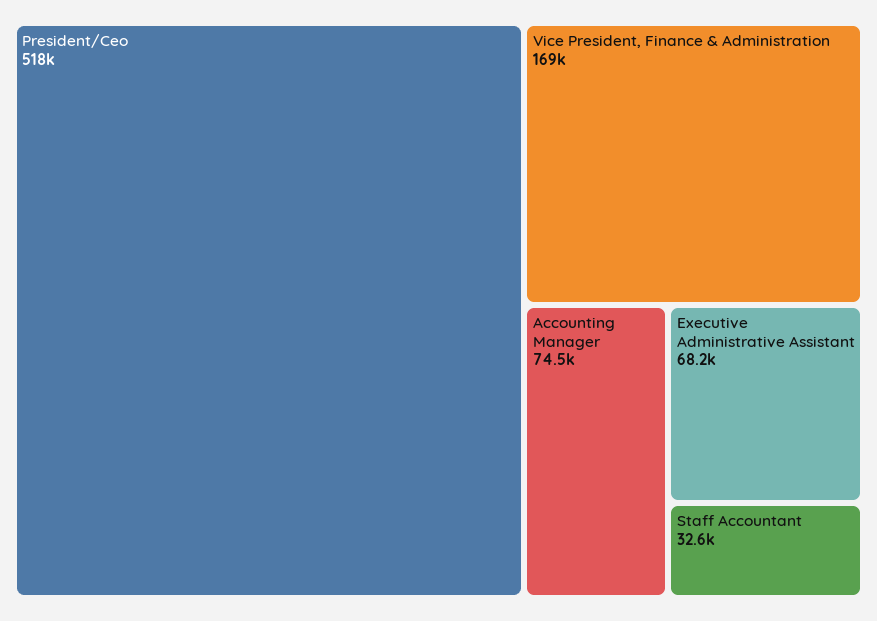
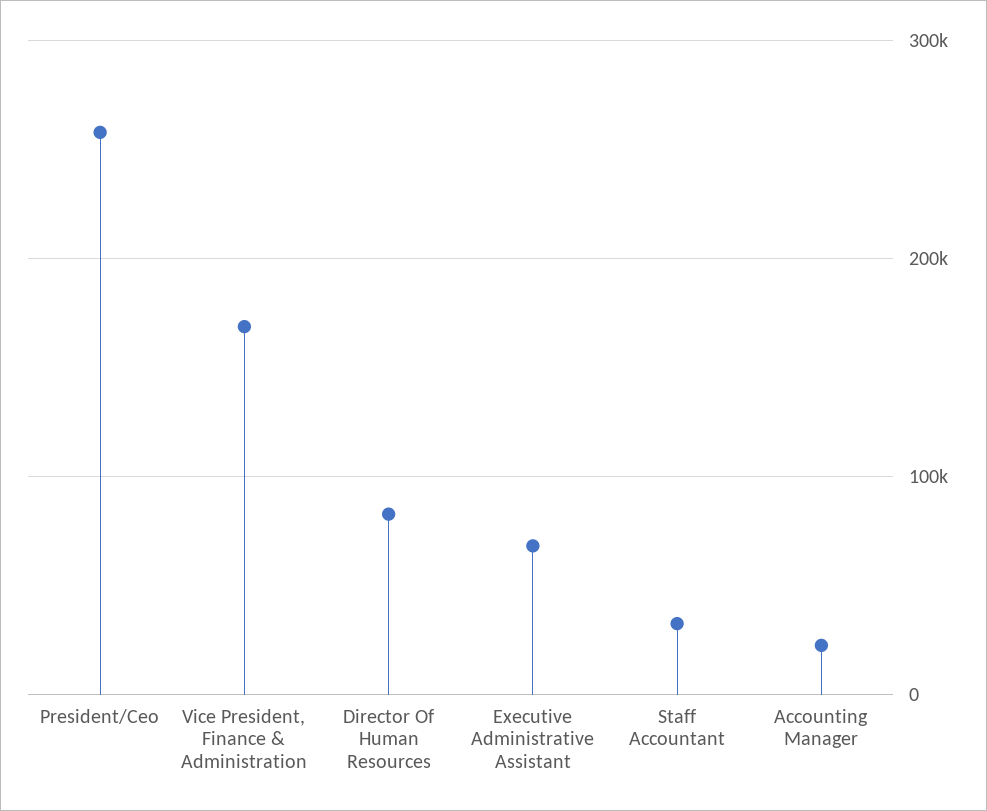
  {
-   "President/Ceo": 518000,
+   "President/Ceo": 260000,
    "Vice President, Finance & Administration": 169000,
-   "Accounting Manager": 74500,
+   "Accounting Manager": 20000,
    "Executive Administrative Assistant": 68200,
-   "Staff Accountant": 32600
+   "Staff Accountant": 32600,
+   "Director Of Human Resources": 80000
  }

